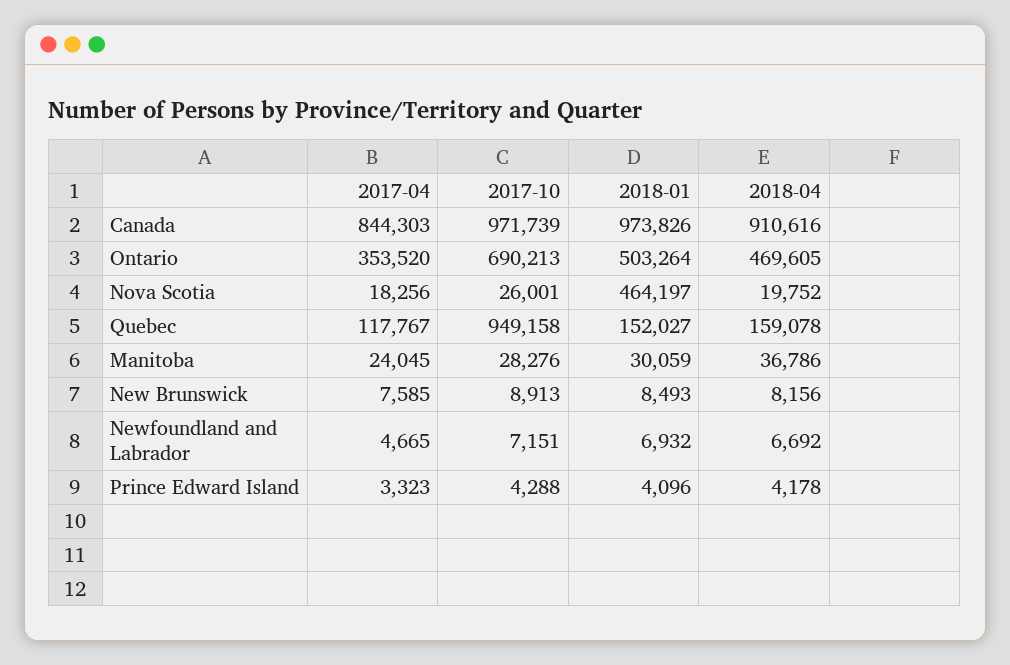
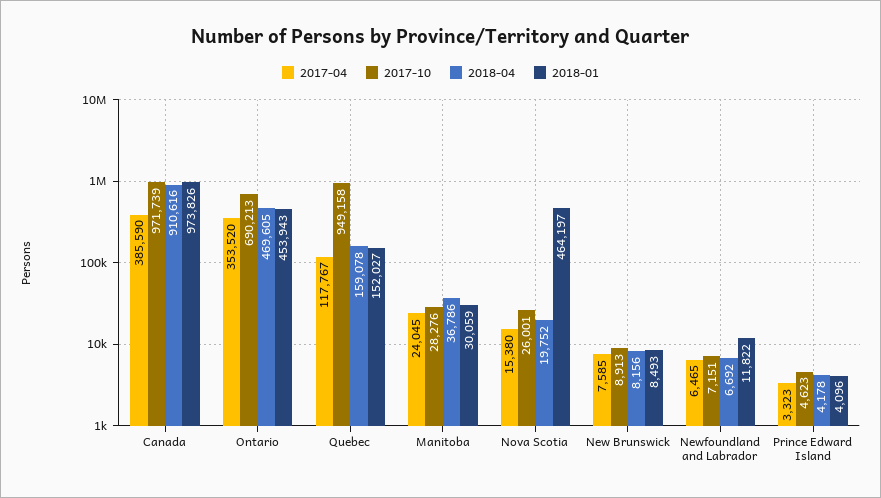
  {
    "2017-04": {
-     "Canada": 844303,
+     "Canada": 385590,
      "Ontario": 353520,
-     "Nova Scotia": 18256,
+     "Nova Scotia": 15380,
      "Quebec": 117767,
      "Manitoba": 24045,
      "New Brunswick": 7585,
-     "Newfoundland and Labrador": 4665,
+     "Newfoundland and Labrador": 6465,
      "Prince Edward Island": 3323
    },
    "2017-10": {
      "Canada": 971739,
      "Ontario": 690213,
      "Nova Scotia": 26001,
      "Quebec": 949158,
      "Manitoba": 28276,
      "New Brunswick": 8913,
      "Newfoundland and Labrador": 7151,
-     "Prince Edward Island": 4288
+     "Prince Edward Island": 4623
    },
    "2018-01": {
      "Canada": 973826,
-     "Ontario": 503264,
+     "Ontario": 453943,
      "Nova Scotia": 464197,
      "Quebec": 152027,
      "Manitoba": 30059,
      "New Brunswick": 8493,
-     "Newfoundland and Labrador": 6932,
+     "Newfoundland and Labrador": 11822,
      "Prince Edward Island": 4096
    },
    "2018-04": {
      "Canada": 910616,
      "Ontario": 469605,
      "Nova Scotia": 19752,
      "Quebec": 159078,
      "Manitoba": 36786,
      "New Brunswick": 8156,
      "Newfoundland and Labrador": 6692,
      "Prince Edward Island": 4178
    }
  }

